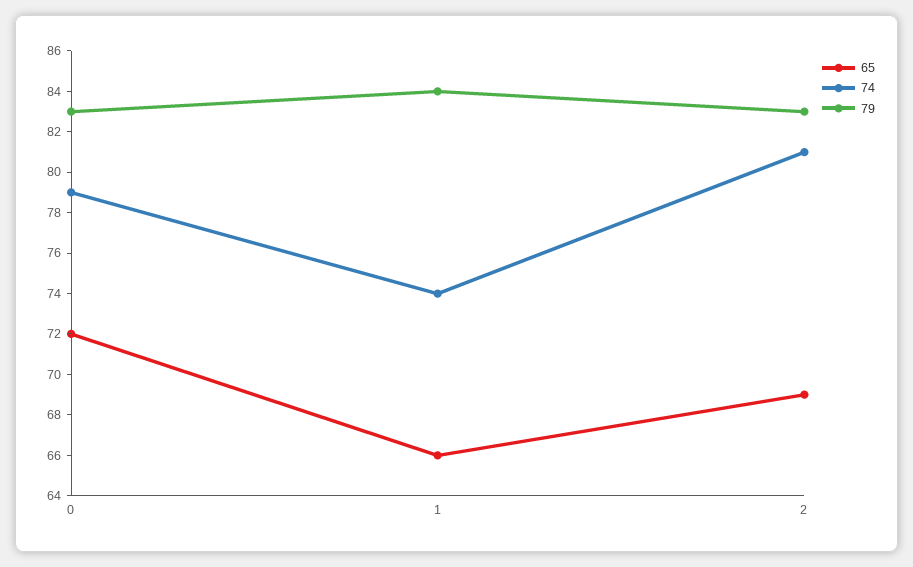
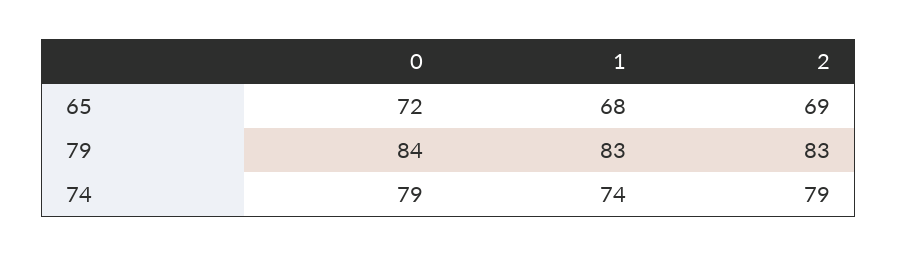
  {
    "65": {
      "0": 72,
-     "1": 66,
+     "1": 68,
      "2": 69
    },
    "74": {
      "0": 79,
      "1": 74,
-     "2": 81
+     "2": 79
    },
    "79": {
-     "0": 83,
+     "0": 84,
-     "1": 84,
+     "1": 83,
      "2": 83
    }
  }

